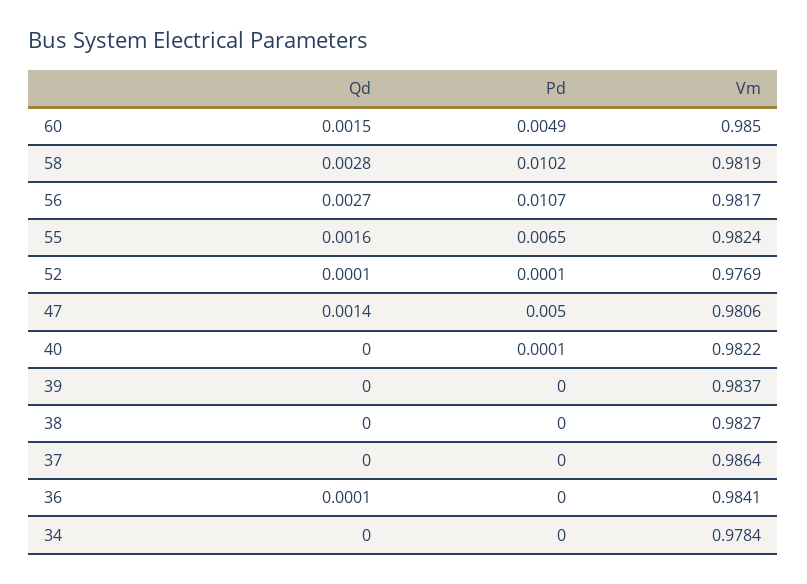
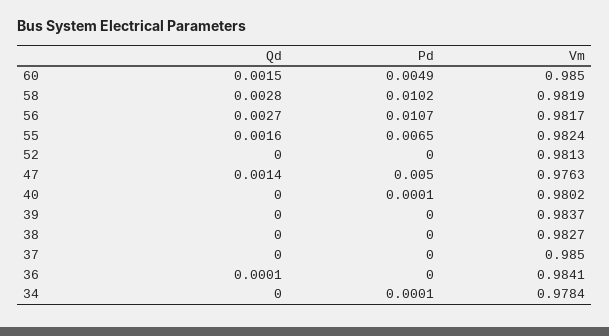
  {
    "Qd": {
      "60": 0.0015,
      "58": 0.0028,
      "56": 0.0027,
      "55": 0.0016,
-     "52": 0.0001,
+     "52": 0,
      "47": 0.0014,
      "40": 0,
      "39": 0,
      "38": 0,
      "37": 0,
      "36": 0.0001,
      "34": 0
    },
    "Pd": {
      "60": 0.0049,
      "58": 0.0102,
      "56": 0.0107,
      "55": 0.0065,
-     "52": 0.0001,
+     "52": 0,
      "47": 0.005,
      "40": 0.0001,
      "39": 0,
      "38": 0,
      "37": 0,
      "36": 0,
-     "34": 0
+     "34": 0.0001
    },
    "Vm": {
      "60": 0.985,
      "58": 0.9819,
      "56": 0.9817,
      "55": 0.9824,
-     "52": 0.9769,
+     "52": 0.9813,
-     "47": 0.9806,
+     "47": 0.9763,
-     "40": 0.9822,
+     "40": 0.9802,
      "39": 0.9837,
      "38": 0.9827,
-     "37": 0.9864,
+     "37": 0.985,
      "36": 0.9841,
      "34": 0.9784
    }
  }

